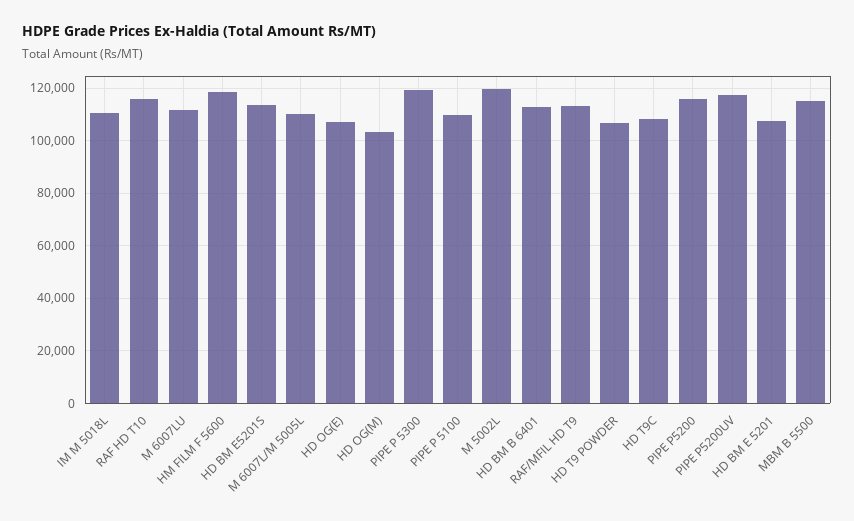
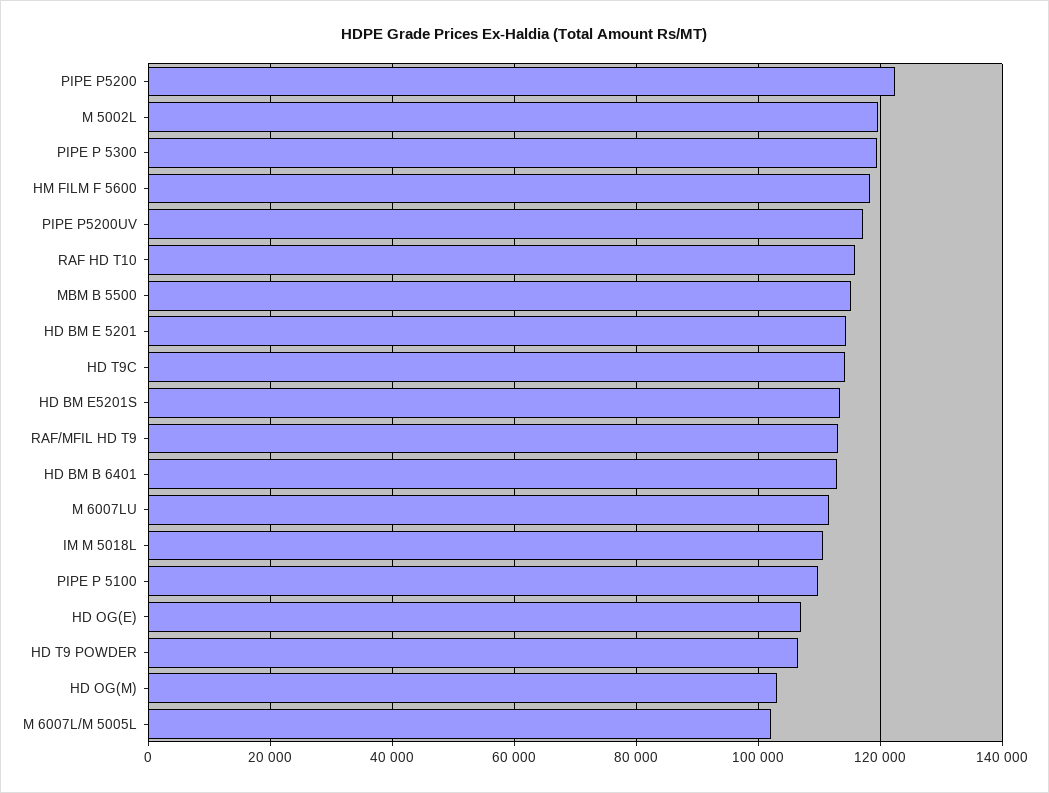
  {
    "IM M 5018L": 110000,
    "RAF HD T10": 116000,
    "M 6007LU": 112000,
    "HM FILM F 5600": 118000,
    "HD BM E5201S": 114000,
-   "M 6007L/M 5005L": 110000,
+   "M 6007L/M 5005L": 102000,
    "HD OG(E)": 108000,
    "HD OG(M)": 104000,
    "PIPE P 5300": 120000,
    "PIPE P 5100": 110000,
    "M 5002L": 120000,
    "HD BM B 6401": 112000,
    "RAF/MFIL HD T9": 114000,
    "HD T9 POWDER": 106000,
-   "HD T9C": 107500,
+   "HD T9C": 114000,
-   "PIPE P5200": 115000,
+   "PIPE P5200": 122000,
    "PIPE P5200UV": 118000,
-   "HD BM E 5201": 107500,
+   "HD BM E 5201": 114000,
    "MBM B 5500": 116000
  }

